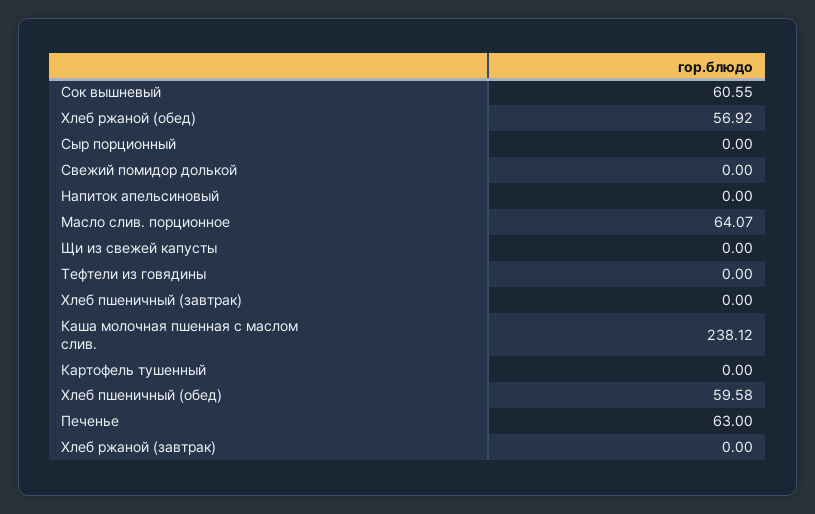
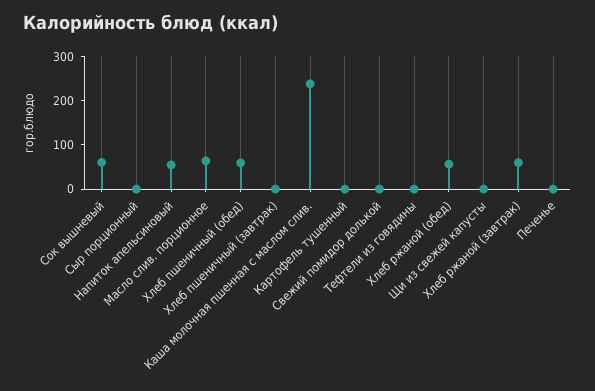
  {
    "Сок вышневый": 60.55,
    "Хлеб ржаной (обед)": 56.92,
    "Сыр порционный": 0,
    "Свежий помидор долькой": 0,
-   "Напиток апельсиновый": 0,
+   "Напиток апельсиновый": 60,
    "Масло слив. порционное": 64.07,
    "Щи из свежей капусты": 0,
    "Тефтели из говядины": 0,
    "Хлеб пшеничный (завтрак)": 0,
    "Каша молочная пшенная с маслом слив.": 238.12,
    "Картофель тушенный": 0,
    "Хлеб пшеничный (обед)": 59.58,
-   "Печенье": 63,
+   "Печенье": 0,
-   "Хлеб ржаной (завтрак)": 0
+   "Хлеб ржаной (завтрак)": 60
  }

